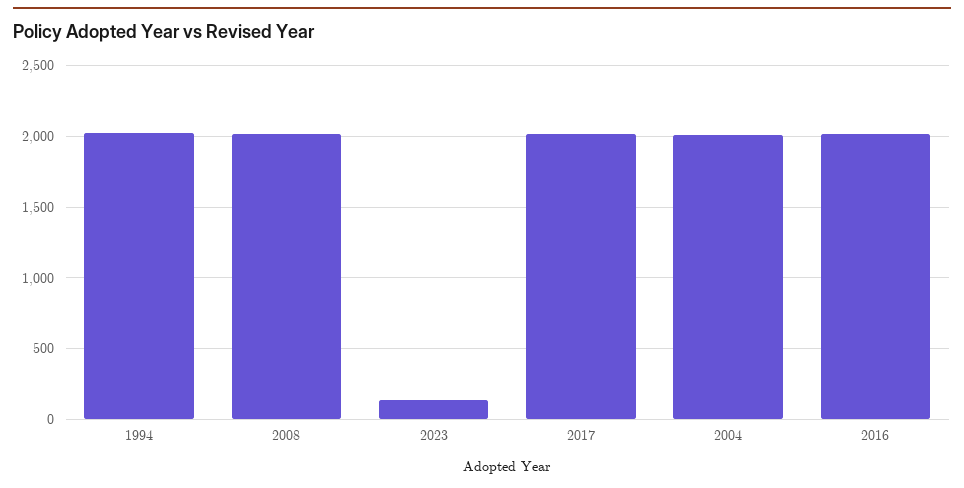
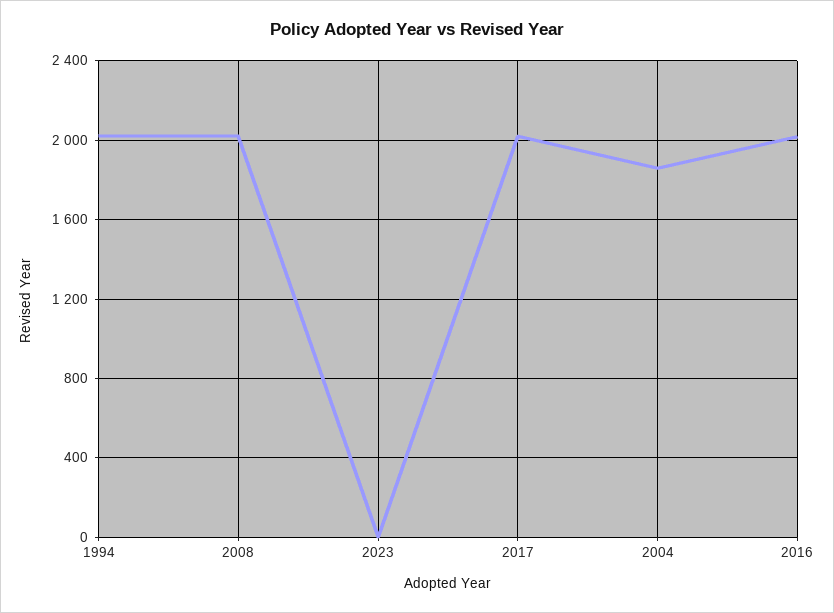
  {
    "1994": 2000,
    "2008": 2000,
-   "2023": 150,
+   "2023": 0,
    "2017": 2000,
-   "2004": 2000,
+   "2004": 1850,
    "2016": 2000
  }

